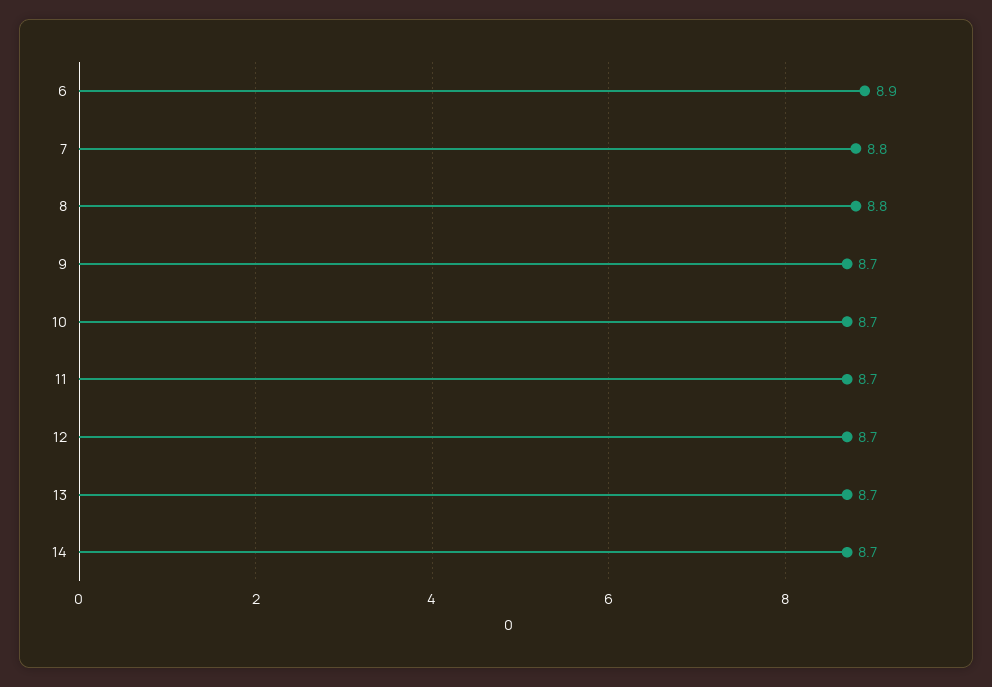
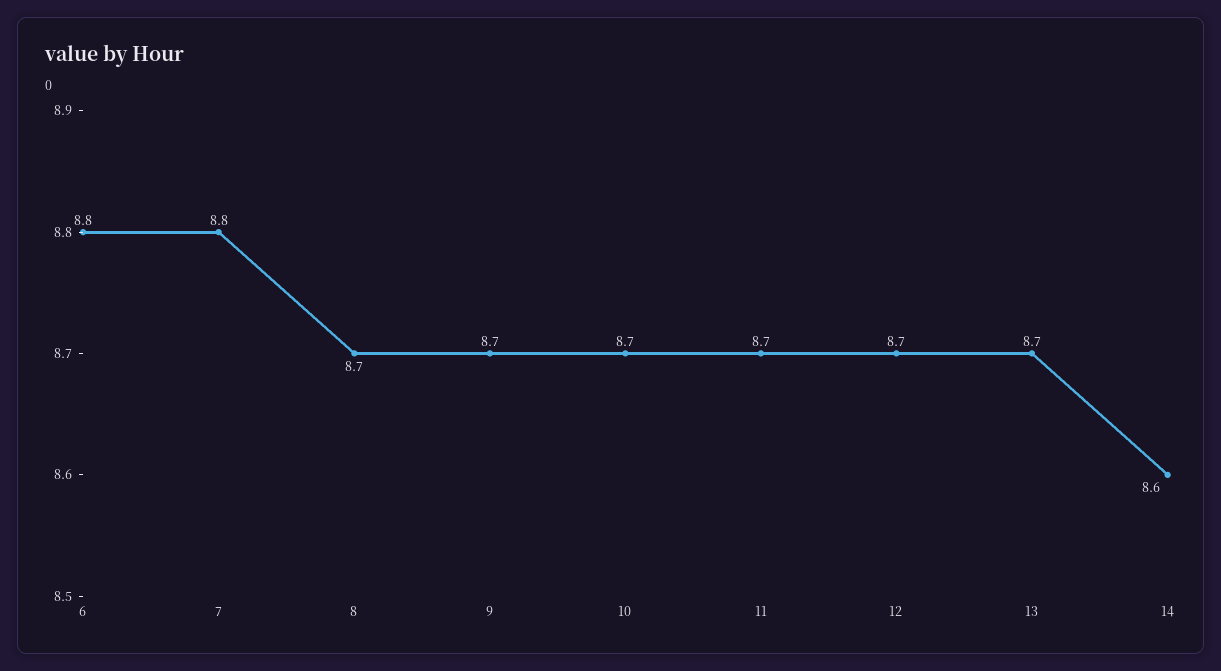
  {
-   "6": 8.9,
+   "6": 8.8,
    "7": 8.8,
-   "8": 8.8,
+   "8": 8.7,
    "9": 8.7,
    "10": 8.7,
    "11": 8.7,
    "12": 8.7,
    "13": 8.7,
-   "14": 8.7
+   "14": 8.6
  }

